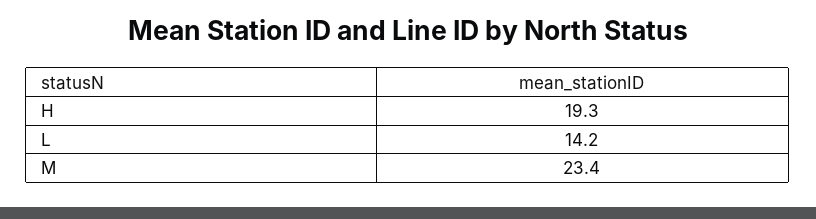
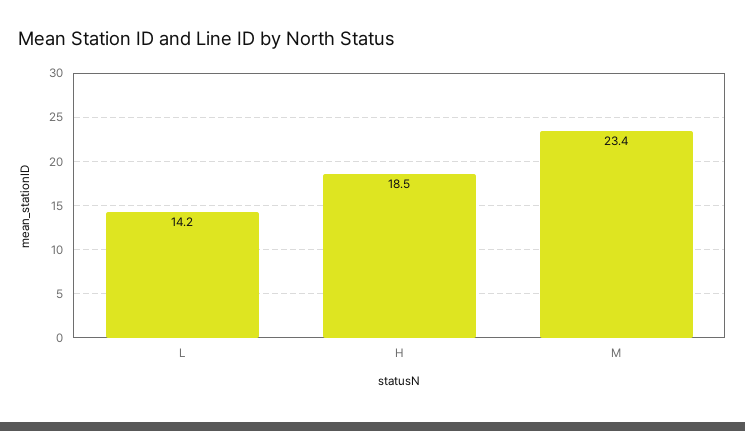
  {
-   "H": 19.3,
+   "H": 18.5,
    "L": 14.2,
    "M": 23.4
  }

